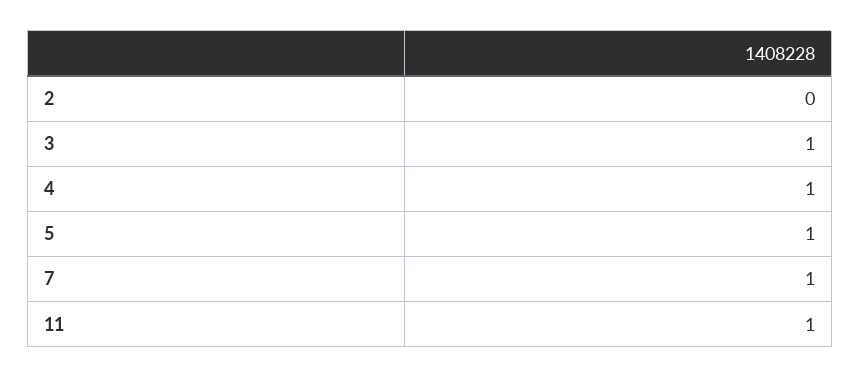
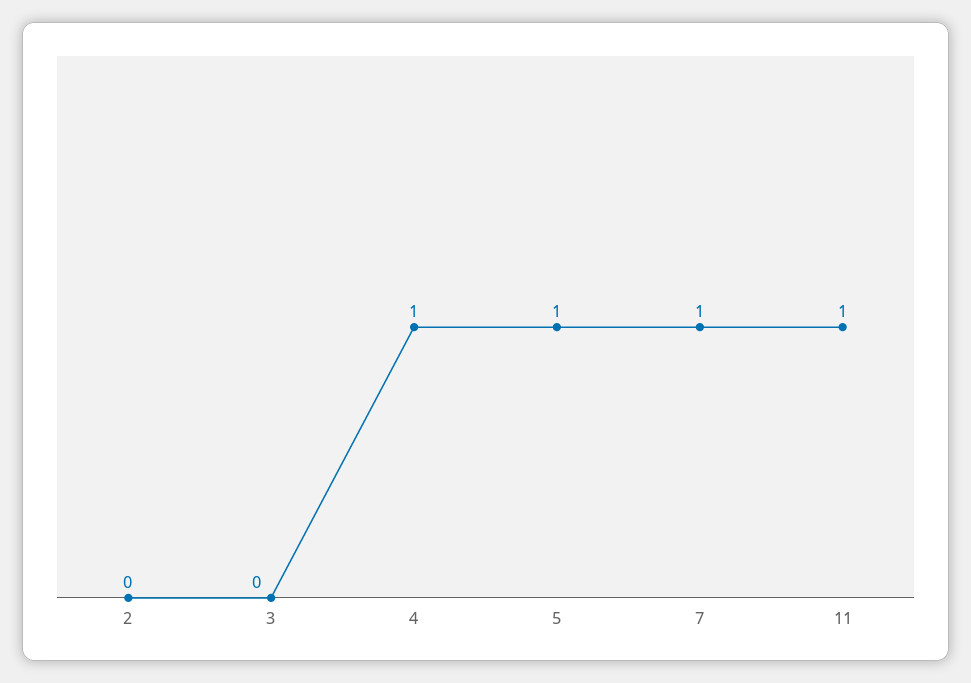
  {
    "2": 0,
-   "3": 1,
+   "3": 0,
    "4": 1,
    "5": 1,
    "7": 1,
    "11": 1
  }

